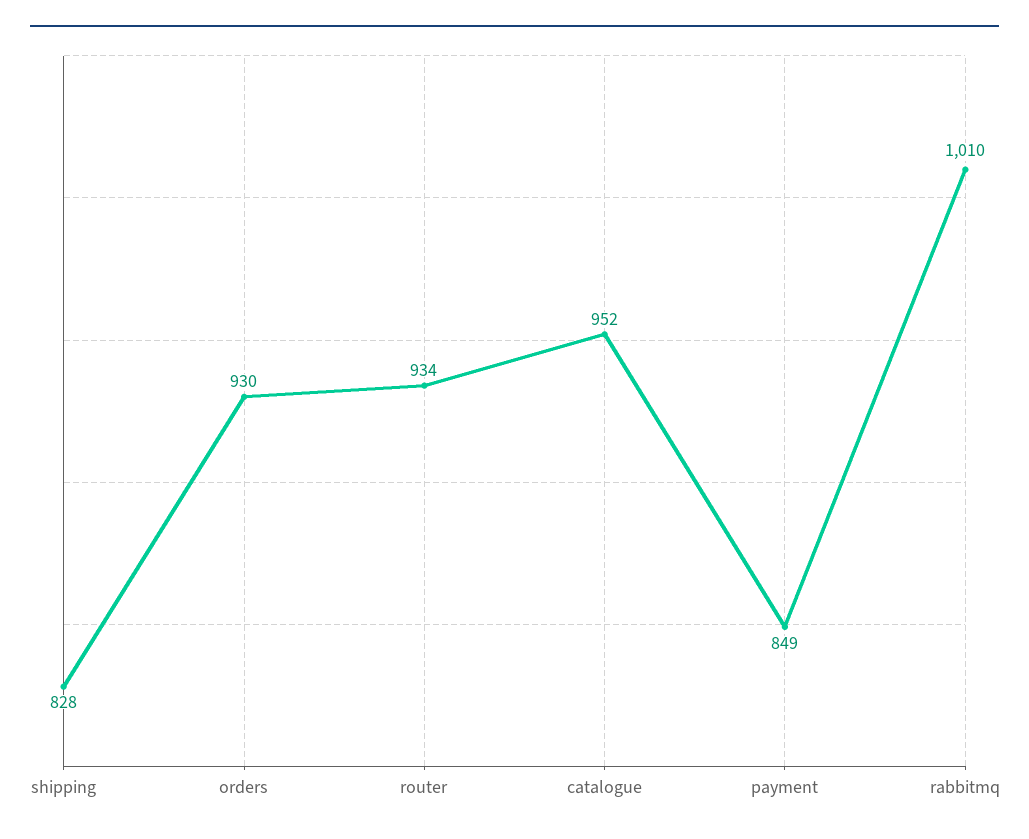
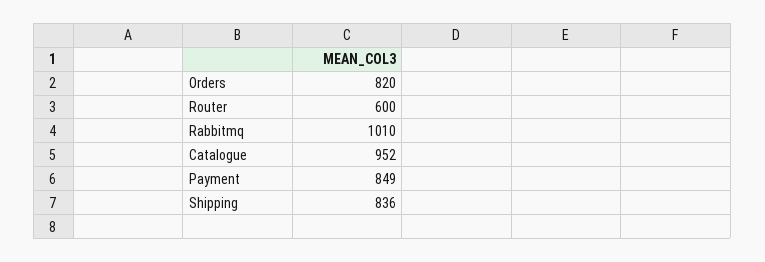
  {
-   "shipping": 828,
+   "shipping": 836,
-   "orders": 930,
+   "orders": 820,
-   "router": 934,
+   "router": 600,
    "catalogue": 952,
    "payment": 849,
    "rabbitmq": 1010
  }

